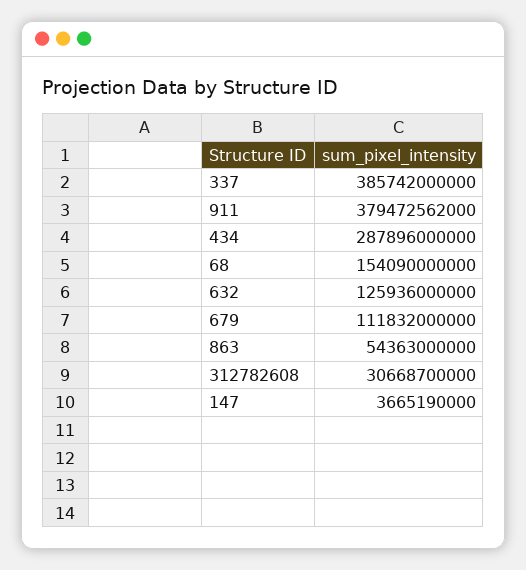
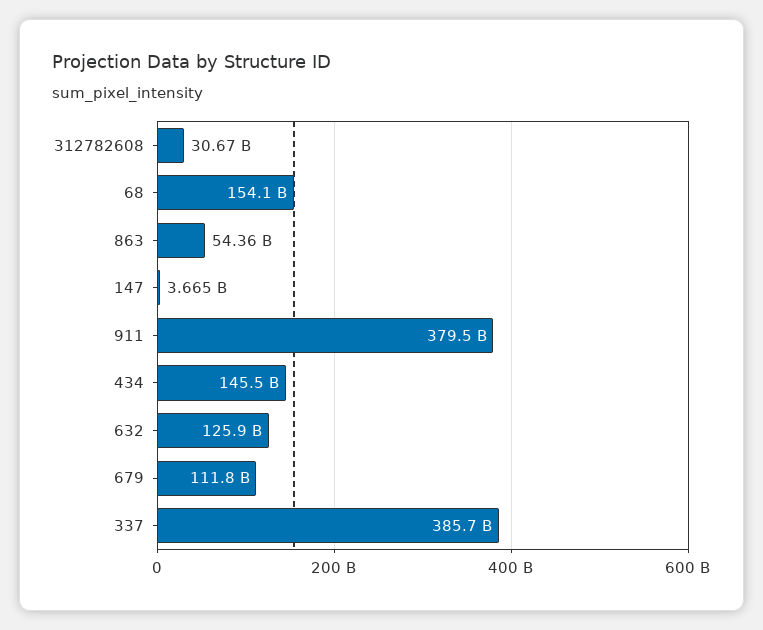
  {
    "337": 385742000000,
    "911": 379472562000,
-   "434": 287896000000,
+   "434": 145500000000,
    "68": 154090000000,
    "632": 125936000000,
    "679": 111832000000,
    "863": 54363000000,
    "312782608": 30668700000,
    "147": 3665190000
  }

